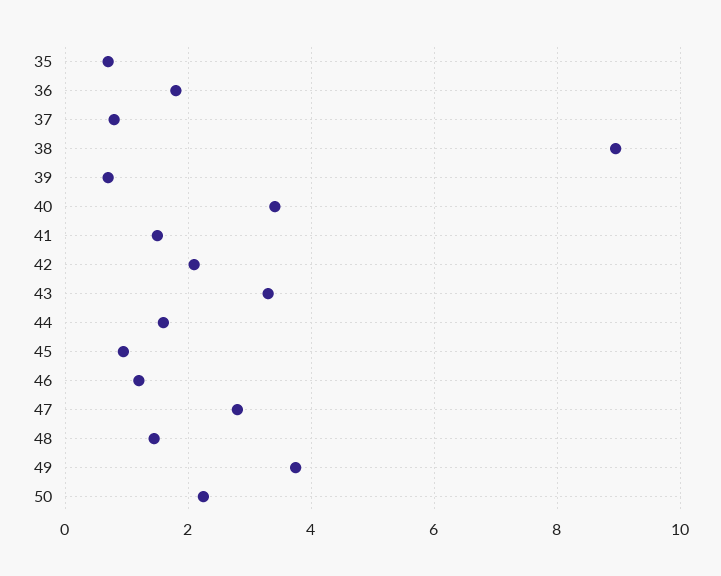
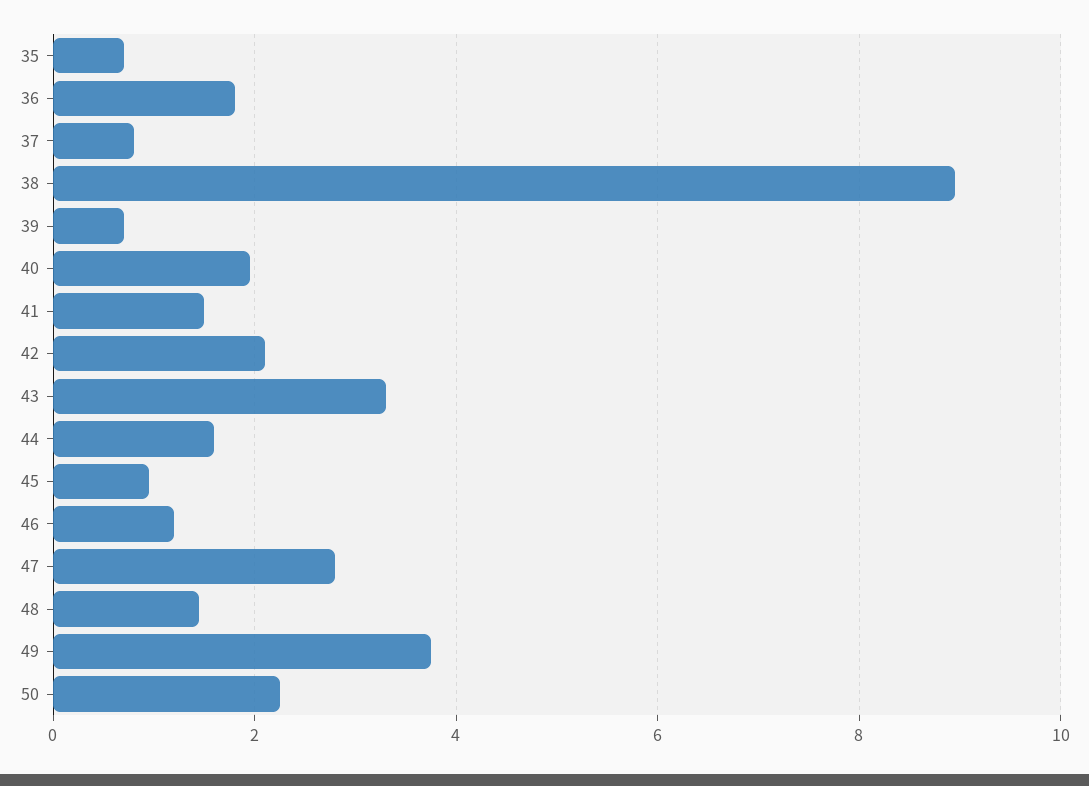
  {
    "35": 0.8,
    "36": 1.8,
    "37": 0.8,
    "38": 9,
    "39": 0.8,
-   "40": 3.4,
+   "40": 2,
    "41": 1.6,
    "42": 2.2,
    "43": 3.4,
    "44": 1.6,
    "45": 1,
    "46": 1.2,
    "47": 2.8,
    "48": 1.4,
    "49": 3.8,
    "50": 2.2
  }

